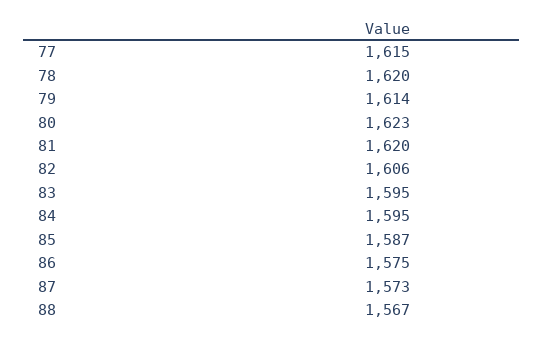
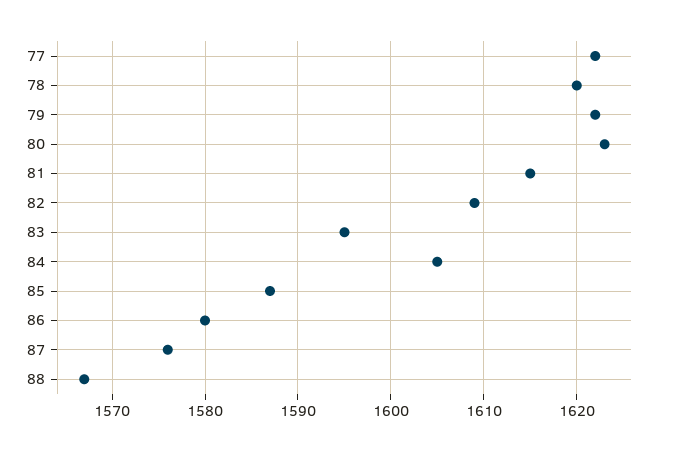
  {
-   "77": 1615,
+   "77": 1622,
    "78": 1620,
-   "79": 1614,
+   "79": 1622,
    "80": 1623,
-   "81": 1620,
+   "81": 1615,
-   "82": 1606,
+   "82": 1609,
    "83": 1595,
-   "84": 1595,
+   "84": 1605,
    "85": 1587,
-   "86": 1575,
+   "86": 1580,
-   "87": 1573,
+   "87": 1576,
    "88": 1567
  }

